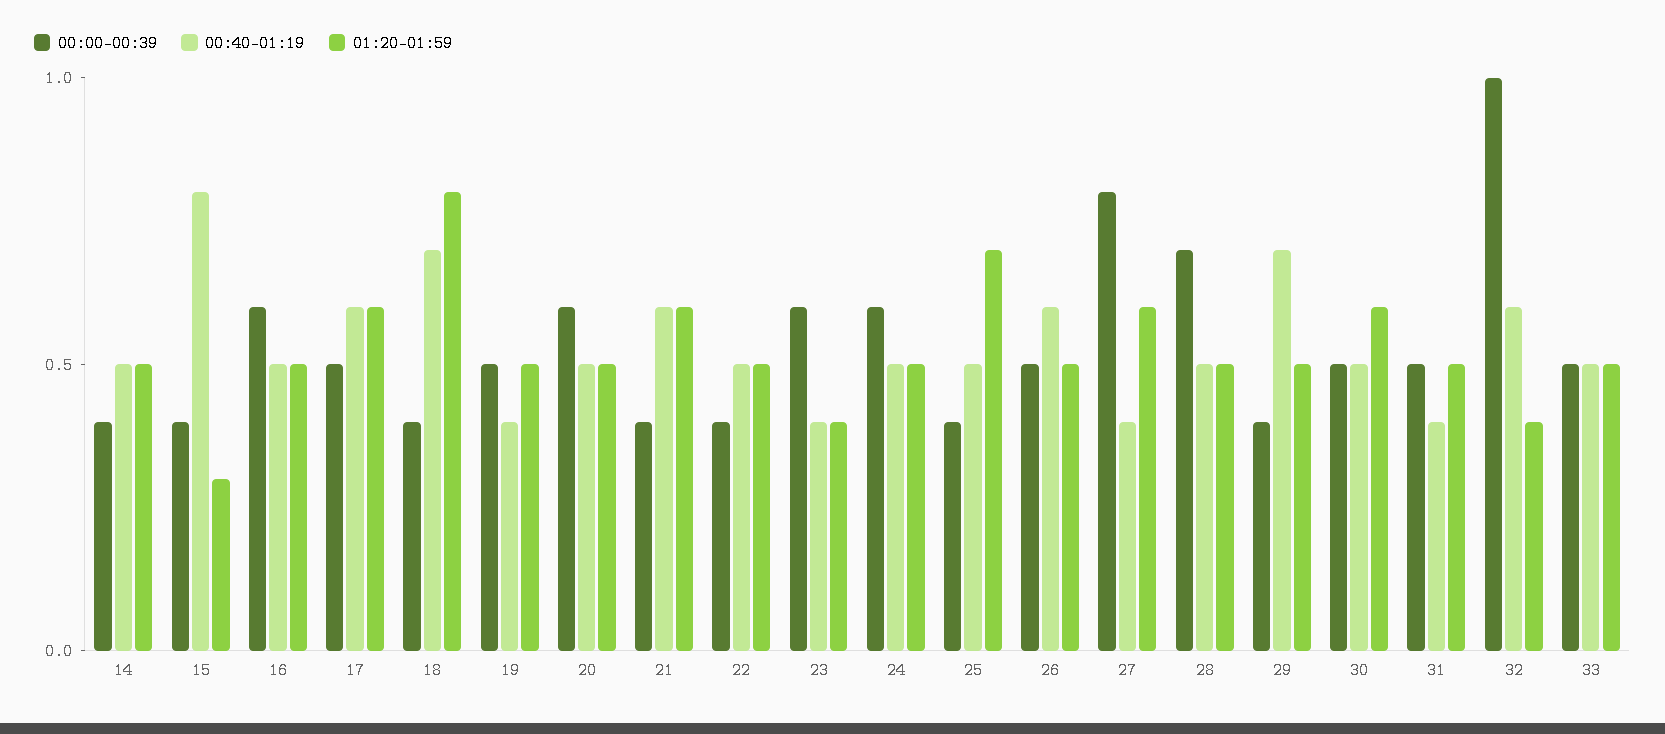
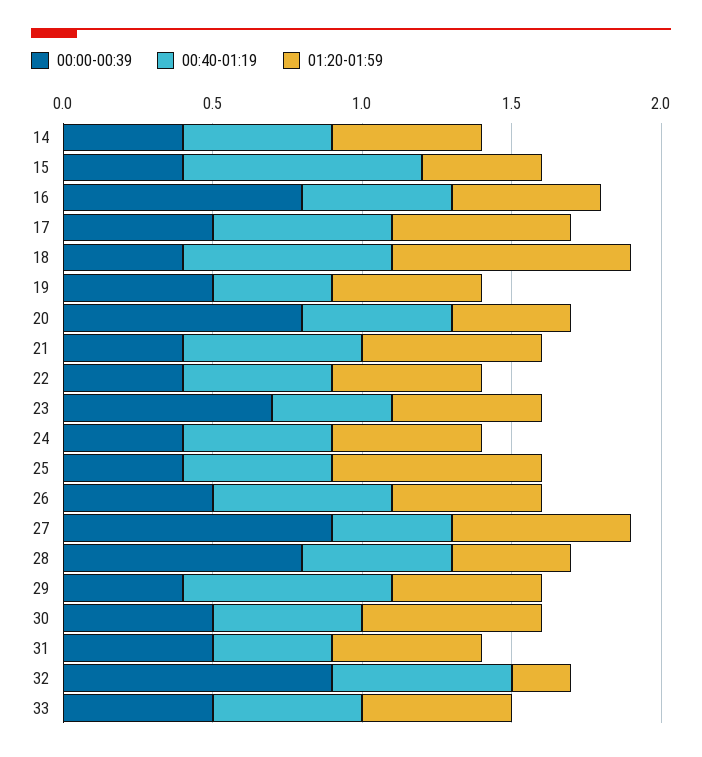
  {
    "00:00-00:39": {
      "14": 0.4,
      "15": 0.4,
-     "16": 0.6,
+     "16": 0.8,
      "17": 0.5,
      "18": 0.4,
      "19": 0.5,
-     "20": 0.6,
+     "20": 0.8,
      "21": 0.4,
      "22": 0.4,
-     "23": 0.6,
+     "23": 0.7,
-     "24": 0.6,
+     "24": 0.4,
      "25": 0.4,
      "26": 0.5,
-     "27": 0.8,
+     "27": 0.9,
-     "28": 0.7,
+     "28": 0.8,
      "29": 0.4,
      "30": 0.5,
      "31": 0.5,
-     "32": 1,
+     "32": 0.9,
      "33": 0.5
    },
    "00:40-01:19": {
      "14": 0.5,
      "15": 0.8,
      "16": 0.5,
      "17": 0.6,
      "18": 0.7,
      "19": 0.4,
      "20": 0.5,
      "21": 0.6,
      "22": 0.5,
      "23": 0.4,
      "24": 0.5,
      "25": 0.5,
      "26": 0.6,
      "27": 0.4,
      "28": 0.5,
      "29": 0.7,
      "30": 0.5,
      "31": 0.4,
      "32": 0.6,
      "33": 0.5
    },
    "01:20-01:59": {
      "14": 0.5,
-     "15": 0.3,
+     "15": 0.4,
      "16": 0.5,
      "17": 0.6,
      "18": 0.8,
      "19": 0.5,
-     "20": 0.5,
+     "20": 0.4,
      "21": 0.6,
      "22": 0.5,
-     "23": 0.4,
+     "23": 0.5,
      "24": 0.5,
      "25": 0.7,
      "26": 0.5,
      "27": 0.6,
-     "28": 0.5,
+     "28": 0.4,
      "29": 0.5,
      "30": 0.6,
      "31": 0.5,
-     "32": 0.4,
+     "32": 0.2,
      "33": 0.5
    }
  }

